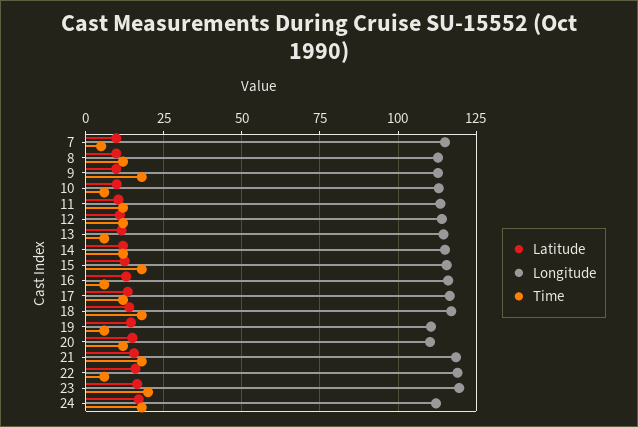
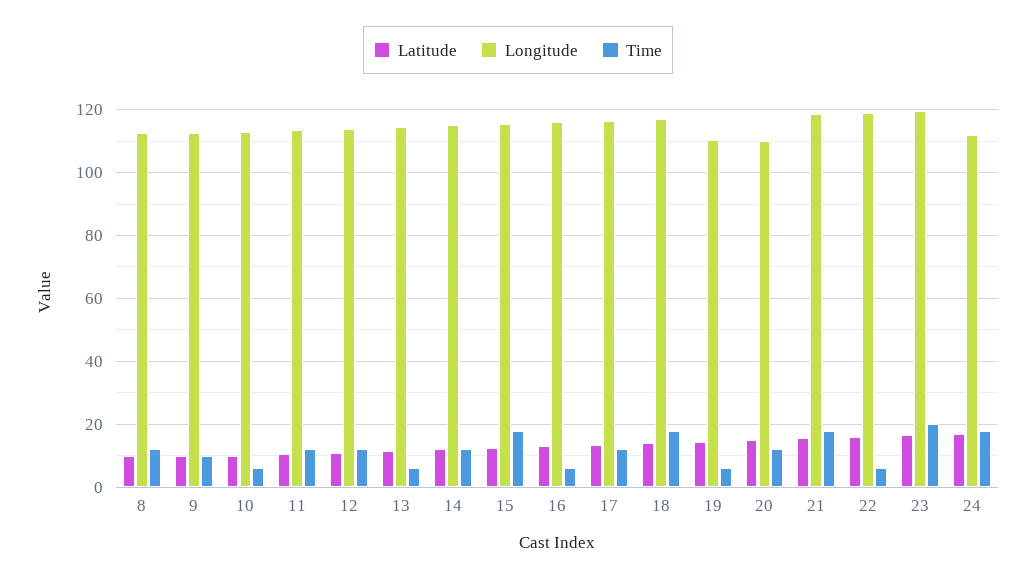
  {
    "Latitude": {
-     "7": 10,
      "8": 10,
      "9": 10,
      "10": 10,
      "11": 10,
      "12": 12,
      "13": 12,
      "14": 12,
      "15": 12,
      "16": 14,
      "17": 14,
      "18": 14,
      "19": 14,
      "20": 16,
      "21": 16,
      "22": 16,
      "23": 16,
      "24": 18
    },
    "Longitude": {
-     "7": 115,
      "8": 112,
      "9": 112,
      "10": 114,
      "11": 114,
      "12": 114,
      "13": 114,
      "14": 116,
      "15": 116,
      "16": 116,
      "17": 116,
      "18": 118,
      "19": 110,
      "20": 110,
      "21": 118,
      "22": 120,
      "23": 120,
      "24": 112
    },
    "Time": {
-     "7": 5,
      "8": 12,
-     "9": 17.5,
+     "9": 10,
      "10": 6,
      "11": 12,
      "12": 12,
      "13": 6,
      "14": 12,
      "15": 18,
      "16": 6,
      "17": 12,
      "18": 18,
      "19": 6,
      "20": 12,
      "21": 18,
      "22": 6,
      "23": 20,
      "24": 18
    }
  }

